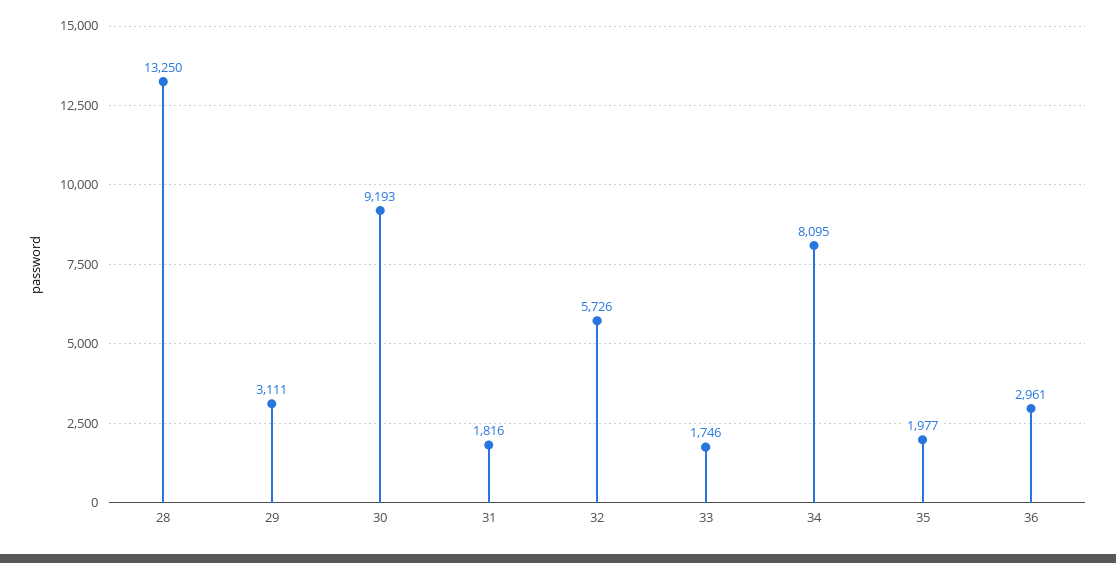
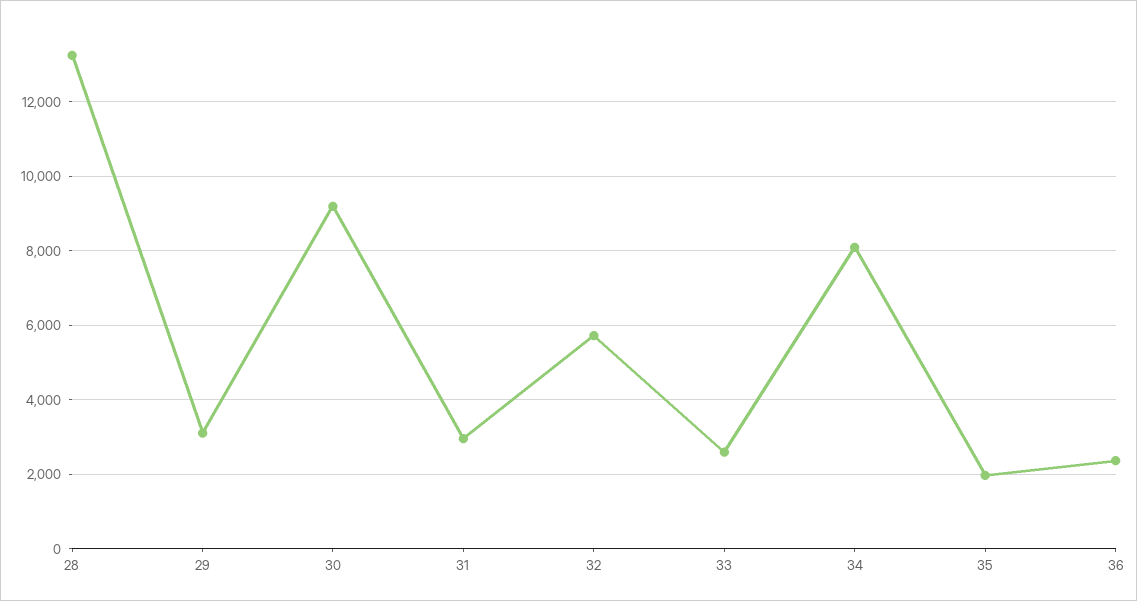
  {
    "28": 13250,
    "29": 3111,
    "30": 9193,
-   "31": 1816,
+   "31": 3000,
    "32": 5726,
-   "33": 1746,
+   "33": 2600,
    "34": 8095,
    "35": 1977,
-   "36": 2961
+   "36": 2400
  }

